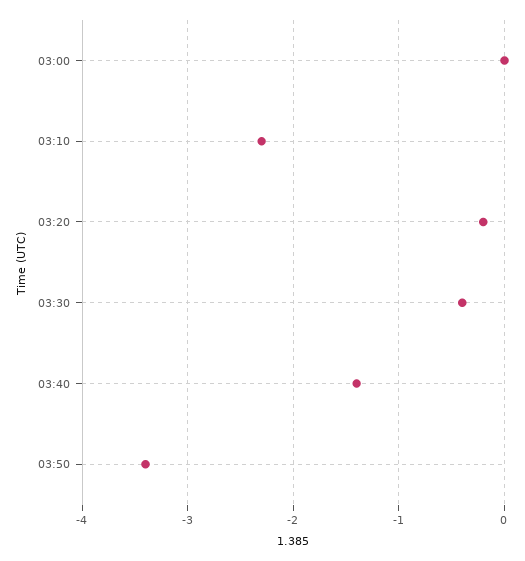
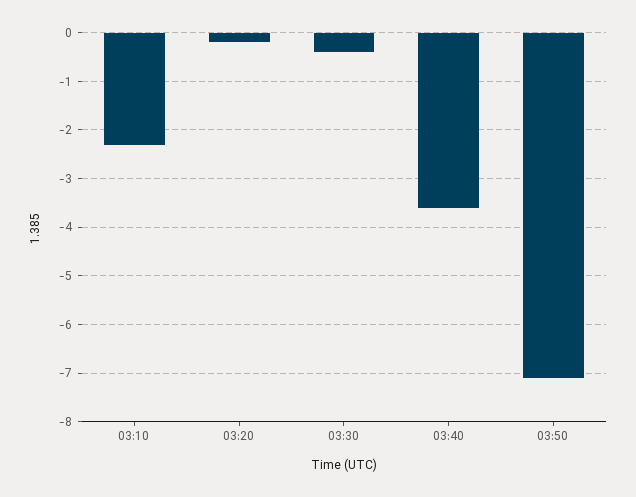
  {
-   "03:00": 0,
    "03:10": -2.3,
    "03:20": -0.2,
    "03:30": -0.4,
-   "03:40": -1.4,
+   "03:40": -3.5,
-   "03:50": -3.4
+   "03:50": -7
  }

